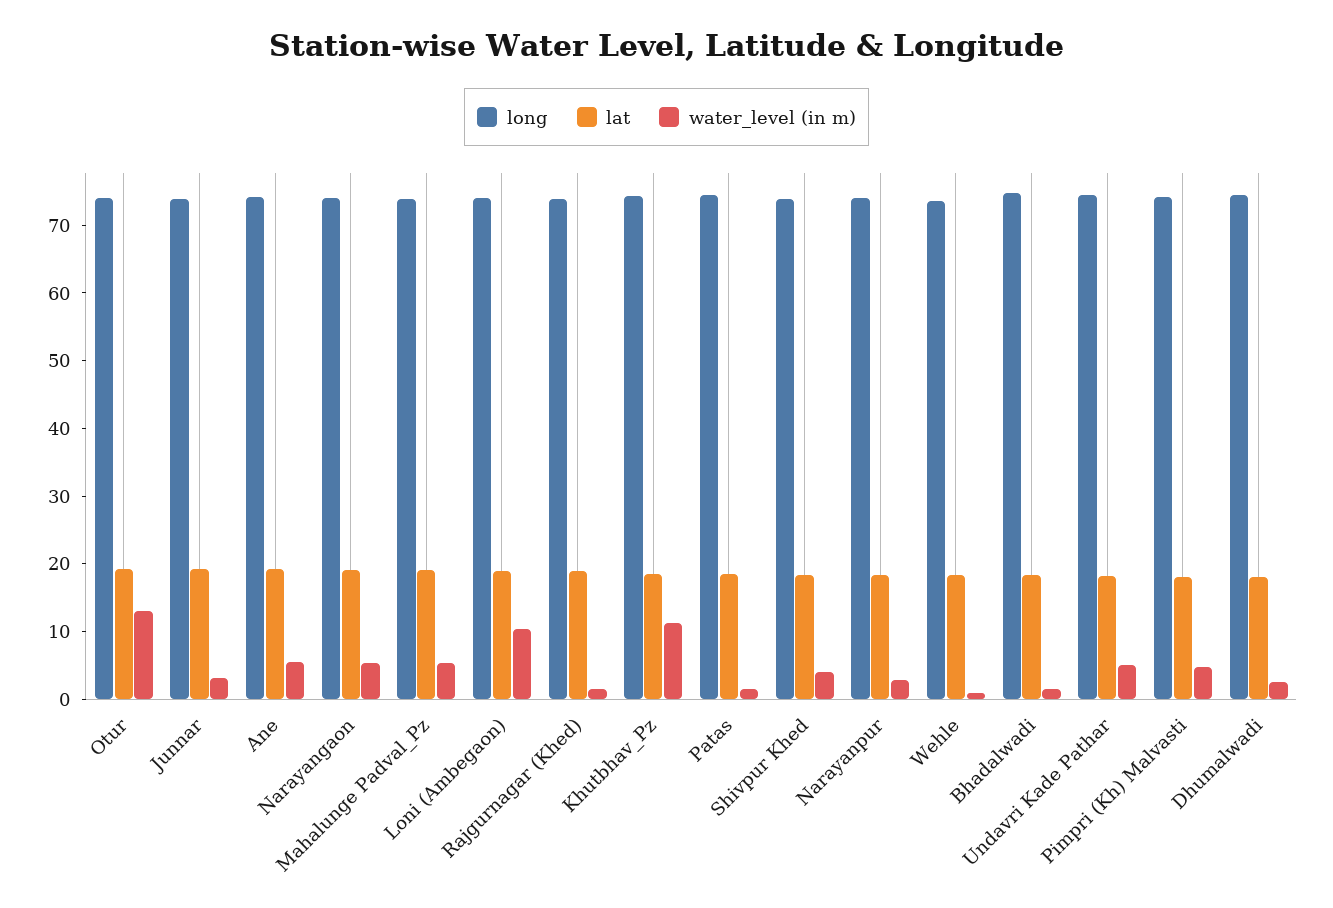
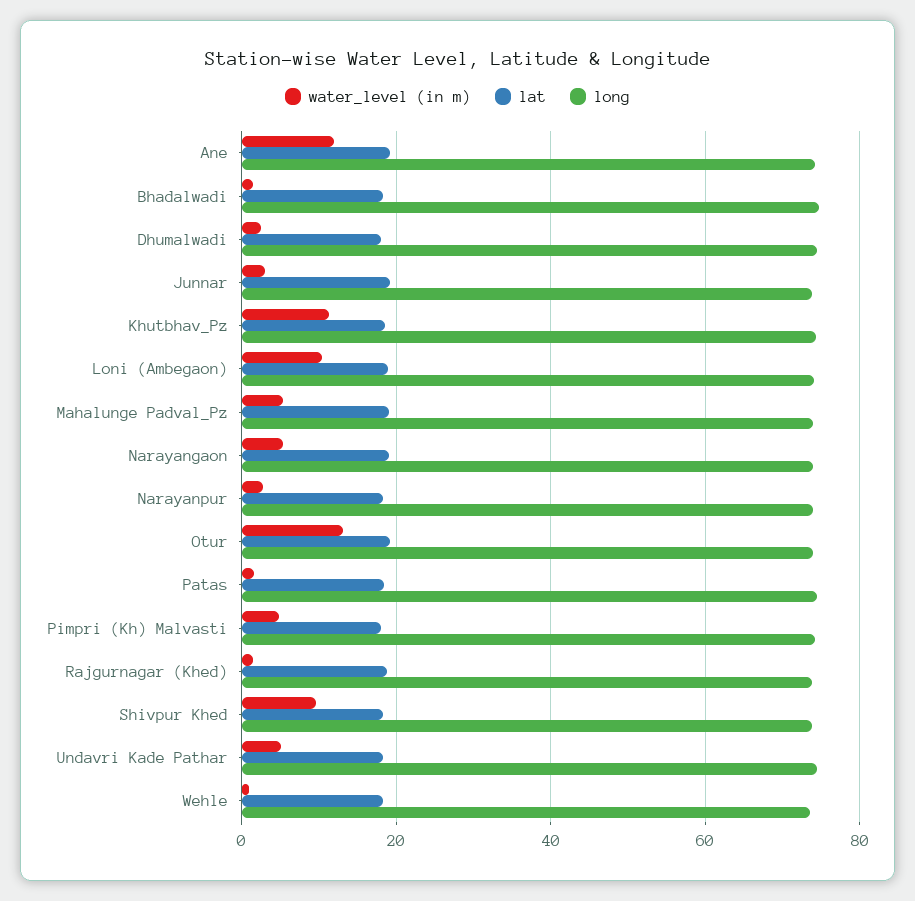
  {
    "long": {
      "Otur": 74,
      "Junnar": 74,
      "Ane": 74,
      "Narayangaon": 74,
      "Mahalunge Padval_Pz": 74,
      "Loni (Ambegaon)": 74,
      "Rajgurnagar (Khed)": 74,
      "Khutbhav_Pz": 74,
      "Patas": 74,
      "Shivpur Khed": 74,
      "Narayanpur": 74,
      "Wehle": 74,
      "Bhadalwadi": 74,
      "Undavri Kade Pathar": 74,
      "Pimpri (Kh) Malvasti": 74,
      "Dhumalwadi": 74
    },
    "lat": {
      "Otur": 20,
      "Junnar": 20,
      "Ane": 20,
      "Narayangaon": 20,
      "Mahalunge Padval_Pz": 20,
      "Loni (Ambegaon)": 18,
      "Rajgurnagar (Khed)": 18,
      "Khutbhav_Pz": 18,
      "Patas": 18,
      "Shivpur Khed": 18,
      "Narayanpur": 18,
      "Wehle": 18,
      "Bhadalwadi": 18,
      "Undavri Kade Pathar": 18,
      "Pimpri (Kh) Malvasti": 18,
      "Dhumalwadi": 18
    },
    "water_level (in m)": {
      "Otur": 14,
      "Junnar": 4,
-     "Ane": 6,
+     "Ane": 12,
      "Narayangaon": 6,
      "Mahalunge Padval_Pz": 6,
      "Loni (Ambegaon)": 10,
      "Rajgurnagar (Khed)": 2,
      "Khutbhav_Pz": 12,
      "Patas": 2,
-     "Shivpur Khed": 4,
+     "Shivpur Khed": 10,
      "Narayanpur": 2,
      "Wehle": 0,
      "Bhadalwadi": 2,
      "Undavri Kade Pathar": 6,
      "Pimpri (Kh) Malvasti": 4,
      "Dhumalwadi": 2
    }
  }

